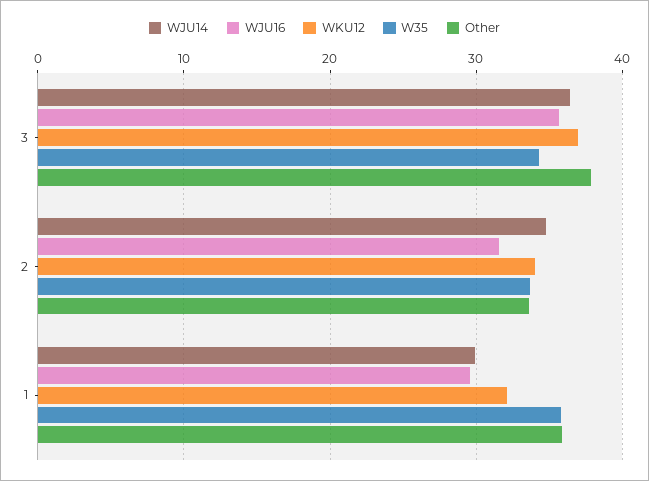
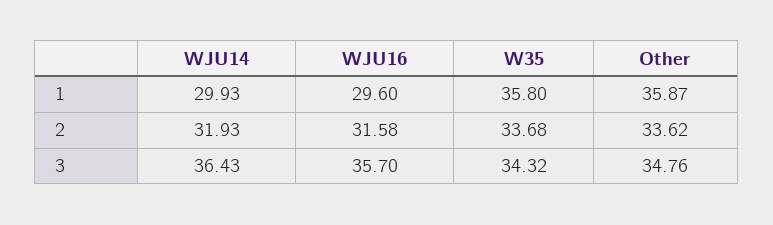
  {
    "WJU14": {
      "3": 36.43,
-     "2": 35,
+     "2": 31.93,
      "1": 29.93
    },
    "WJU16": {
      "3": 35.7,
      "2": 31.58,
      "1": 29.6
    },
-   "WKU12": {
-     "3": 37,
-     "2": 34,
-     "1": 32
-   },
    "W35": {
      "3": 34.32,
      "2": 33.68,
      "1": 35.8
    },
    "Other": {
-     "3": 38,
+     "3": 34.76,
      "2": 33.62,
      "1": 35.87
    }
  }

